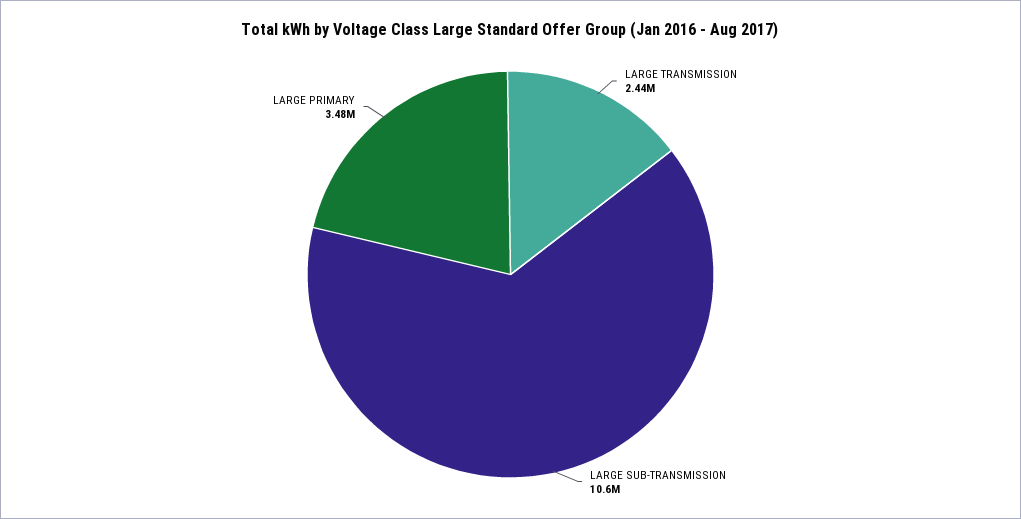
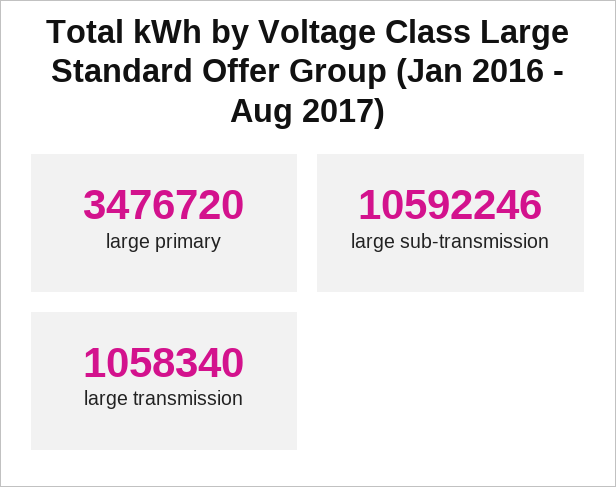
  {
-   "LARGE TRANSMISSION": 2440000,
+   "LARGE TRANSMISSION": 1058340,
    "LARGE SUB-TRANSMISSION": 10592246,
    "LARGE PRIMARY": 3476720
  }

